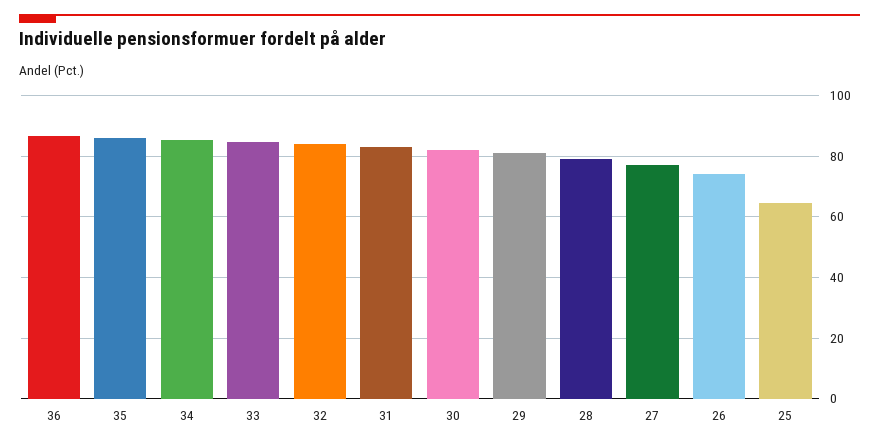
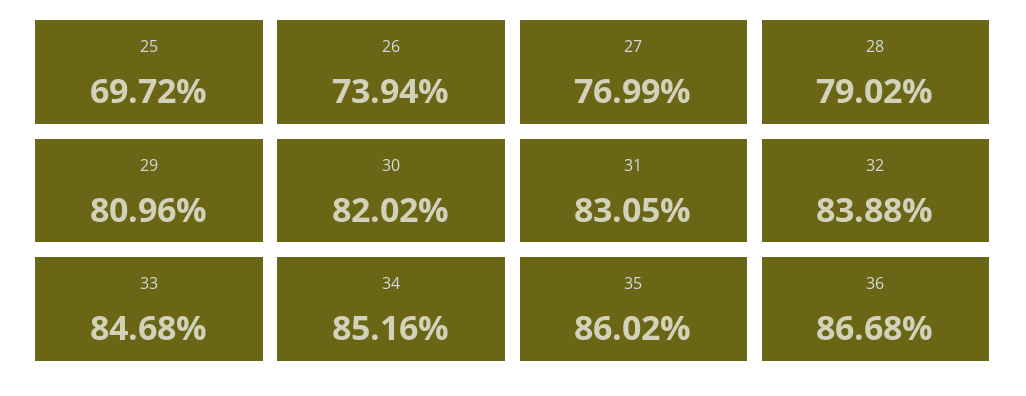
  {
    "36": 86.68,
    "35": 86.02,
    "34": 85.16,
    "33": 84.68,
    "32": 83.88,
    "31": 83.05,
    "30": 82.02,
    "29": 80.96,
    "28": 79.02,
    "27": 76.99,
    "26": 73.94,
-   "25": 64
+   "25": 69.72
  }

